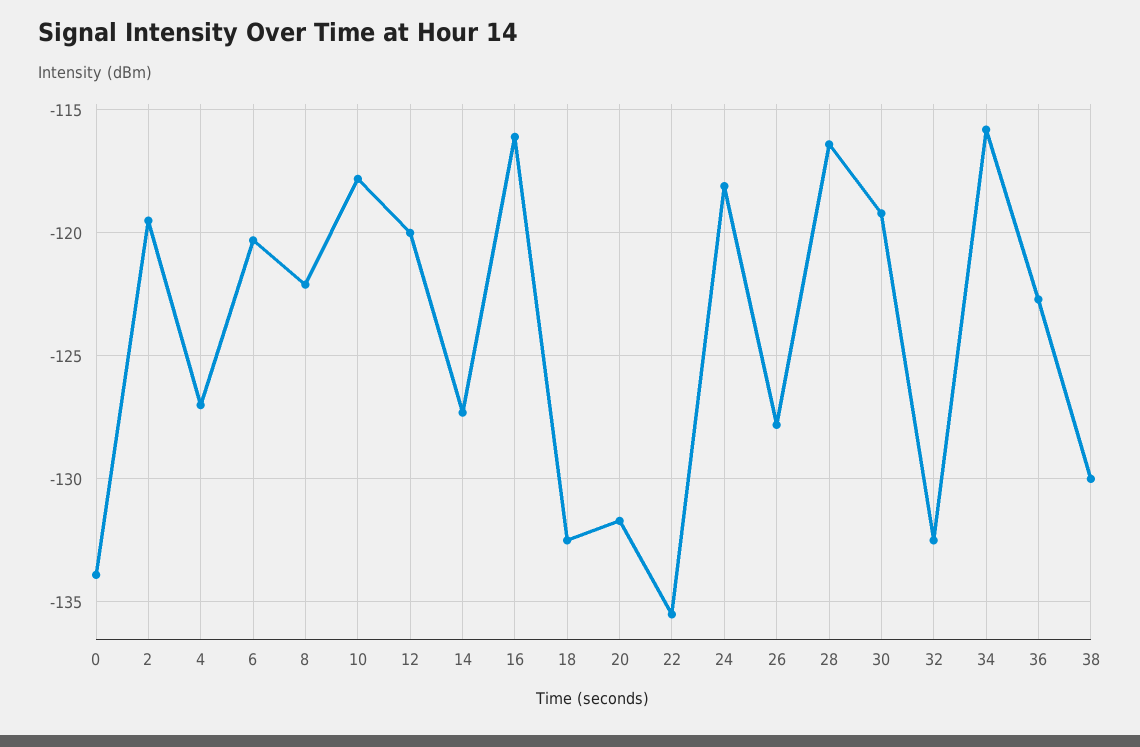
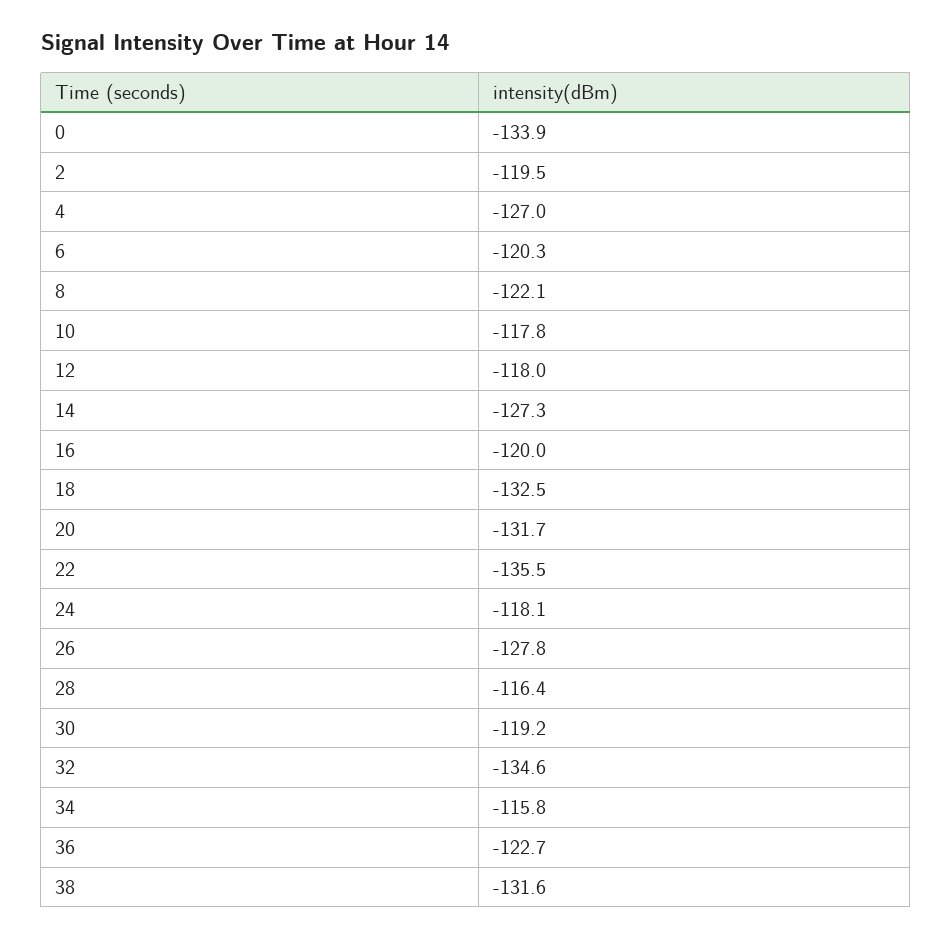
  {
    "0": -133.9,
    "2": -119.5,
    "4": -127,
    "6": -120.3,
    "8": -122.1,
    "10": -117.8,
-   "12": -120,
+   "12": -118,
    "14": -127.3,
-   "16": -116,
+   "16": -120,
    "18": -132.5,
    "20": -131.7,
    "22": -135.5,
    "24": -118.1,
    "26": -127.8,
    "28": -116.4,
    "30": -119.2,
-   "32": -132.5,
+   "32": -134.6,
    "34": -115.8,
    "36": -122.7,
-   "38": -130
+   "38": -131.6
  }

